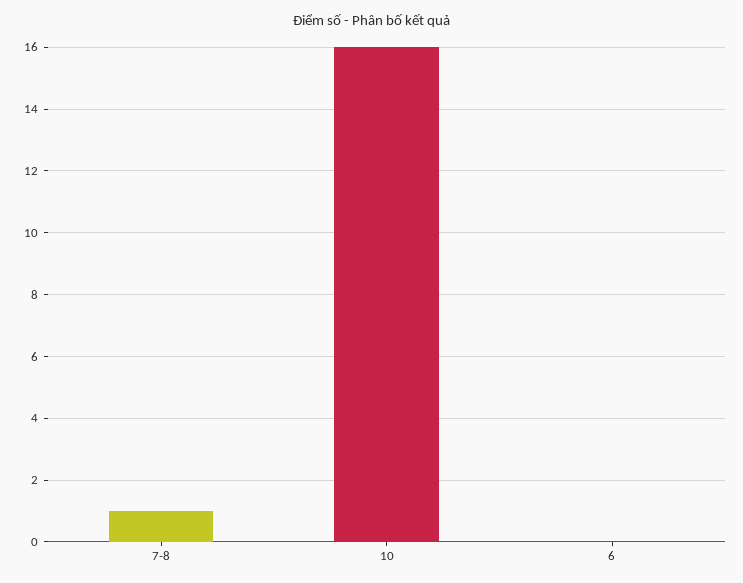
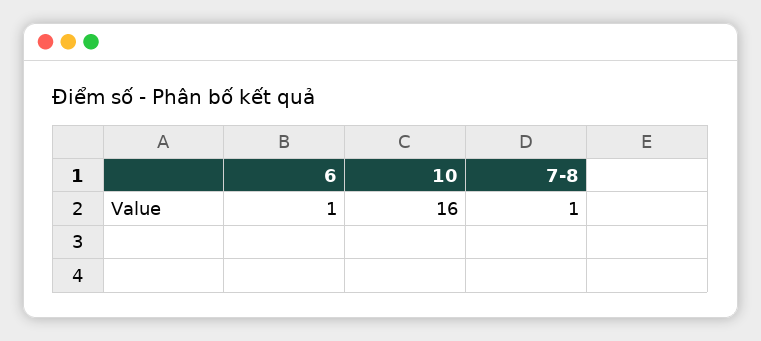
  {
    "7-8": 1,
    "10": 16,
-   "6": 0
+   "6": 1
  }

